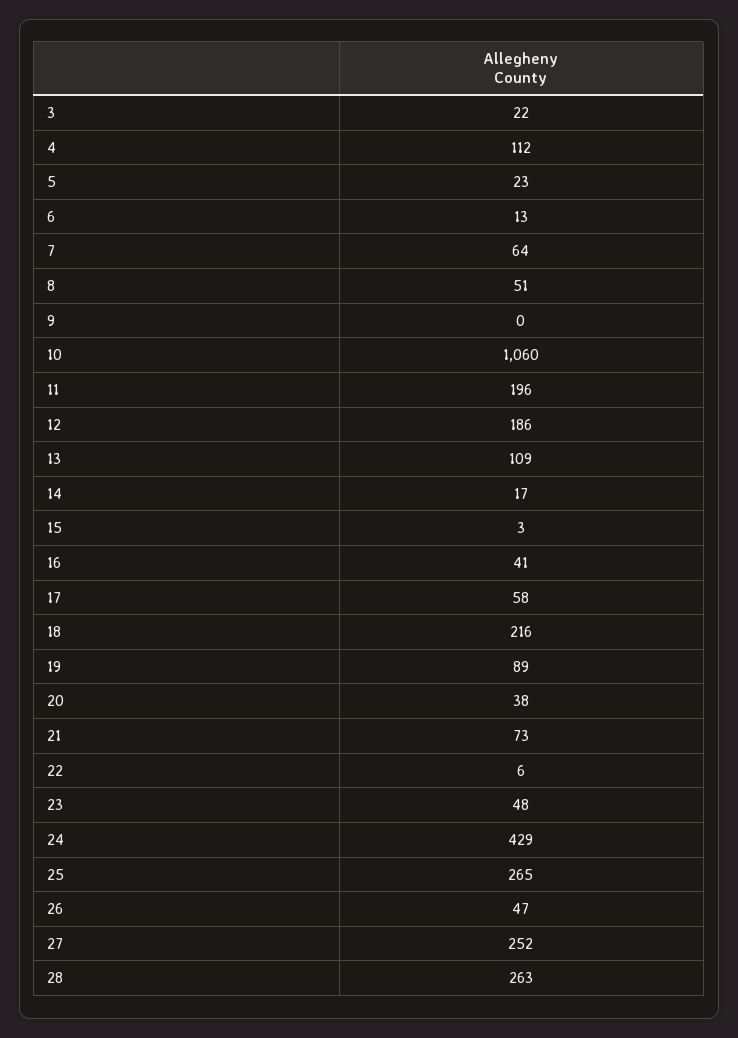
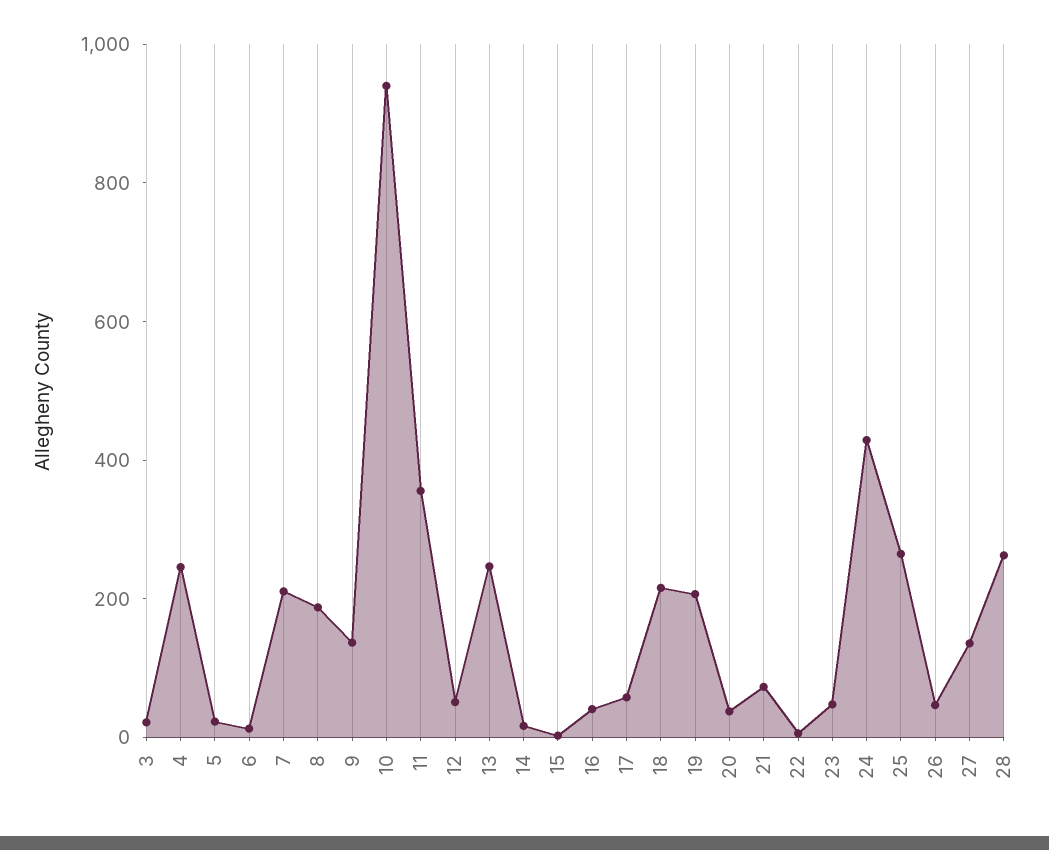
  {
    "3": 22,
-   "4": 112,
+   "4": 250,
    "5": 23,
    "6": 13,
-   "7": 64,
+   "7": 200,
-   "8": 51,
+   "8": 200,
-   "9": 0,
+   "9": 150,
-   "10": 1060,
+   "10": 950,
-   "11": 196,
+   "11": 350,
-   "12": 186,
+   "12": 50,
-   "13": 109,
+   "13": 250,
    "14": 17,
    "15": 3,
    "16": 41,
    "17": 58,
    "18": 216,
-   "19": 89,
+   "19": 200,
    "20": 38,
    "21": 73,
    "22": 6,
    "23": 48,
    "24": 429,
    "25": 265,
    "26": 47,
-   "27": 252,
+   "27": 150,
    "28": 263
  }

